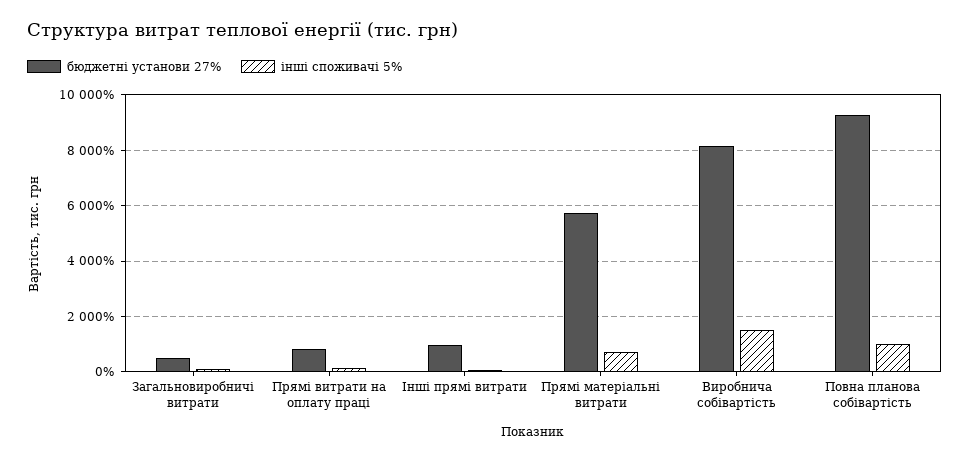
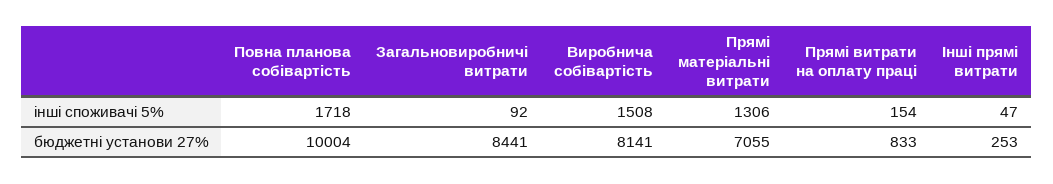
  {
    "бюджетні установи 27%": {
-     "Загальновиробничі витрати": 500,
+     "Загальновиробничі витрати": 8441,
      "Прямі витрати на оплату праці": 833,
-     "Інші прямі витрати": 1000,
+     "Інші прямі витрати": 253,
-     "Прямі матеріальні витрати": 5750,
+     "Прямі матеріальні витрати": 7055,
      "Виробнича собівартість": 8141,
-     "Повна планова собівартість": 9250
+     "Повна планова собівартість": 10004
    },
    "інші споживачі 5%": {
      "Загальновиробничі витрати": 92,
      "Прямі витрати на оплату праці": 154,
      "Інші прямі витрати": 47,
-     "Прямі матеріальні витрати": 750,
+     "Прямі матеріальні витрати": 1306,
      "Виробнича собівартість": 1508,
-     "Повна планова собівартість": 1000
+     "Повна планова собівартість": 1718
    }
  }

